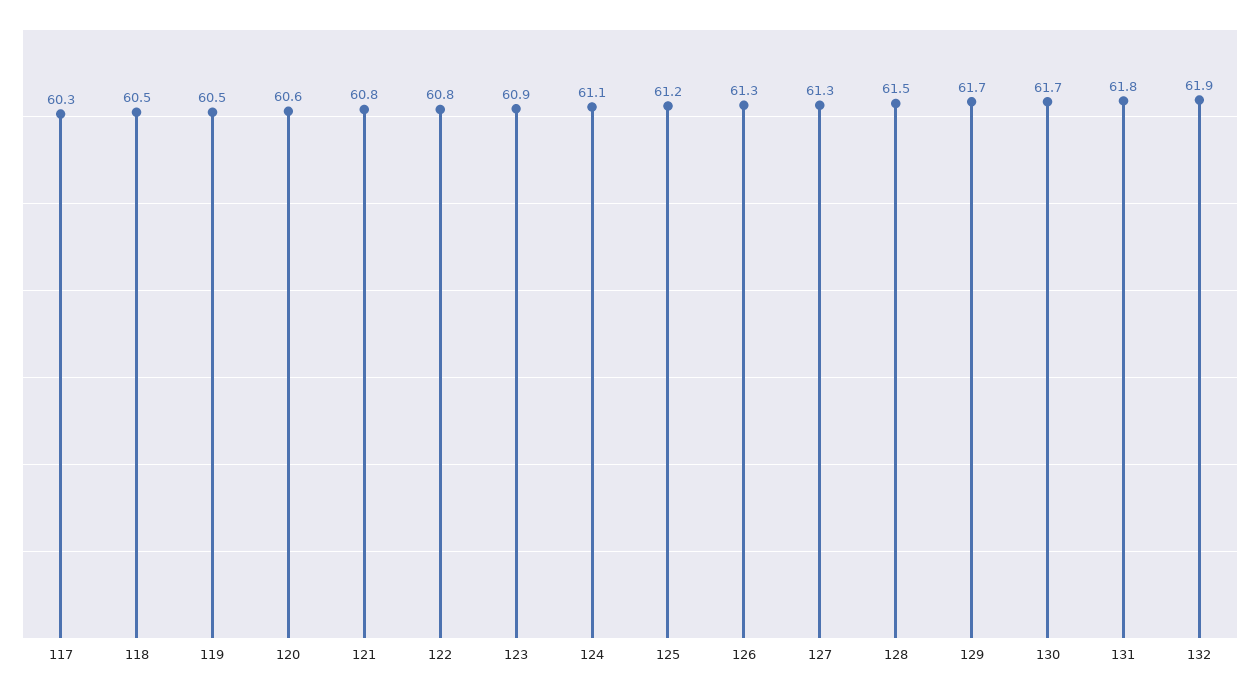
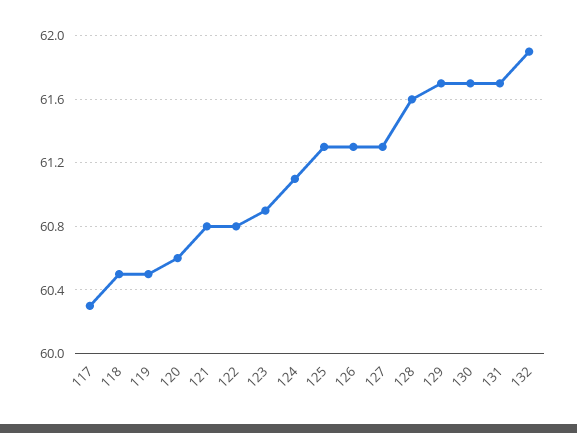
  {
    "117": 60.3,
    "118": 60.5,
    "119": 60.5,
    "120": 60.6,
    "121": 60.8,
    "122": 60.8,
    "123": 60.9,
    "124": 61.1,
-   "125": 61.2,
+   "125": 61.3,
    "126": 61.3,
    "127": 61.3,
-   "128": 61.5,
+   "128": 61.6,
    "129": 61.7,
    "130": 61.7,
-   "131": 61.8,
+   "131": 61.7,
    "132": 61.9
  }

